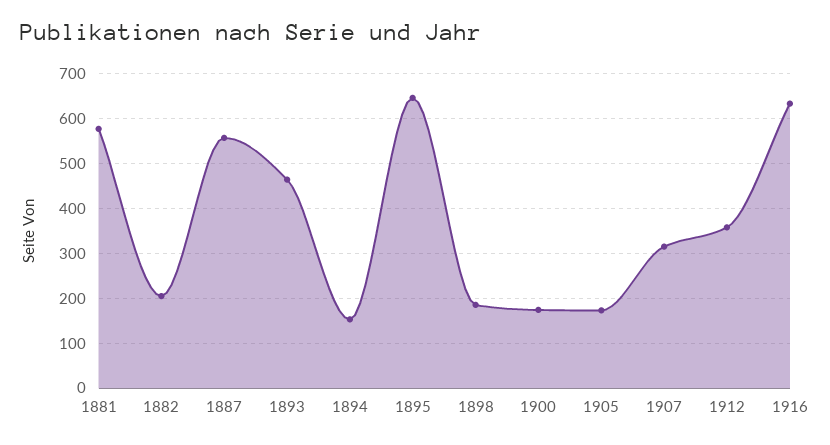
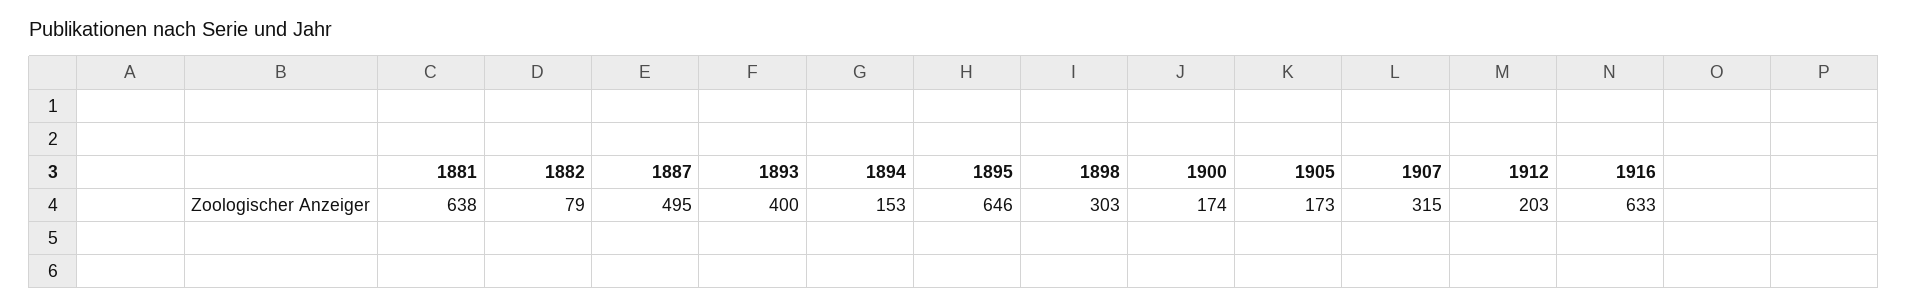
  {
-   "1881": 580,
+   "1881": 638,
-   "1882": 200,
+   "1882": 79,
-   "1887": 560,
+   "1887": 495,
-   "1893": 460,
+   "1893": 400,
    "1894": 153,
    "1895": 646,
-   "1898": 180,
+   "1898": 303,
    "1900": 174,
    "1905": 173,
    "1907": 315,
-   "1912": 360,
+   "1912": 203,
    "1916": 633
  }

